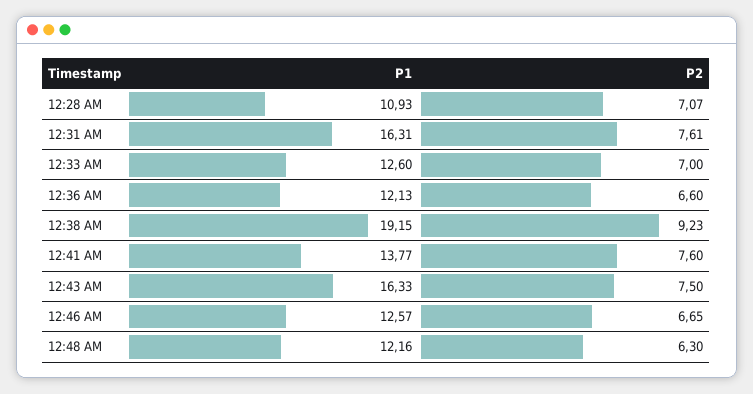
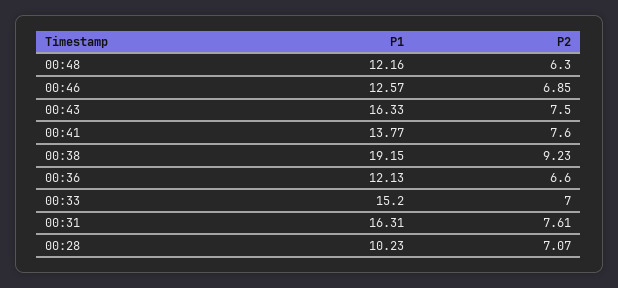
  {
    "P1": {
-     "12:28 AM": 10.93,
+     "12:28 AM": 10.23,
      "12:31 AM": 16.31,
-     "12:33 AM": 12.6,
+     "12:33 AM": 15.2,
      "12:36 AM": 12.13,
      "12:38 AM": 19.15,
      "12:41 AM": 13.77,
      "12:43 AM": 16.33,
      "12:46 AM": 12.57,
      "12:48 AM": 12.16
    },
    "P2": {
      "12:28 AM": 7.07,
      "12:31 AM": 7.61,
      "12:33 AM": 7,
      "12:36 AM": 6.6,
      "12:38 AM": 9.23,
      "12:41 AM": 7.6,
      "12:43 AM": 7.5,
-     "12:46 AM": 6.65,
+     "12:46 AM": 6.85,
      "12:48 AM": 6.3
    }
  }

